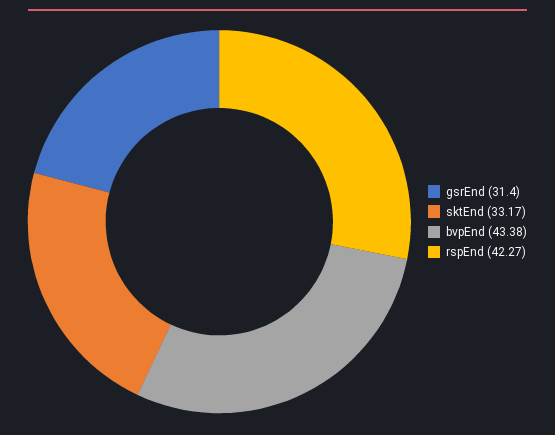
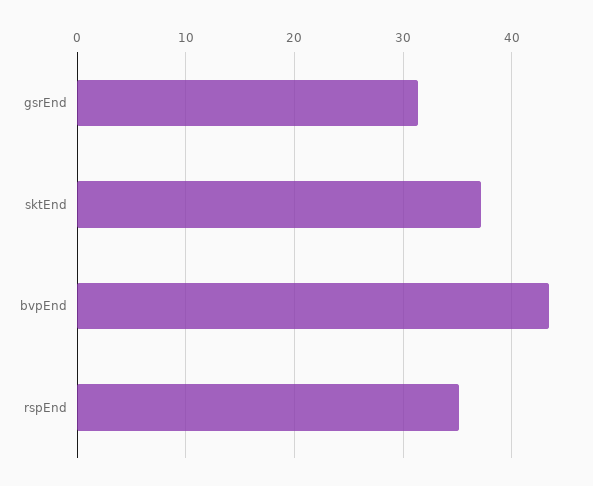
  {
    "gsrEnd": 31.4,
-   "sktEnd": 33.17,
+   "sktEnd": 37,
    "bvpEnd": 43.38,
-   "rspEnd": 42.27
+   "rspEnd": 35
  }

